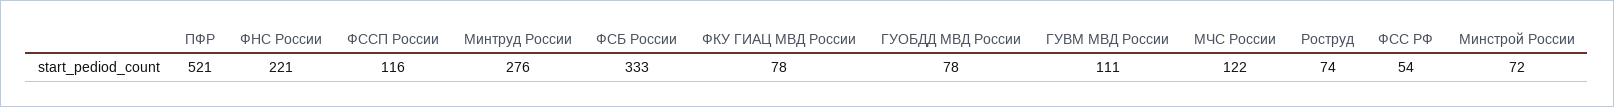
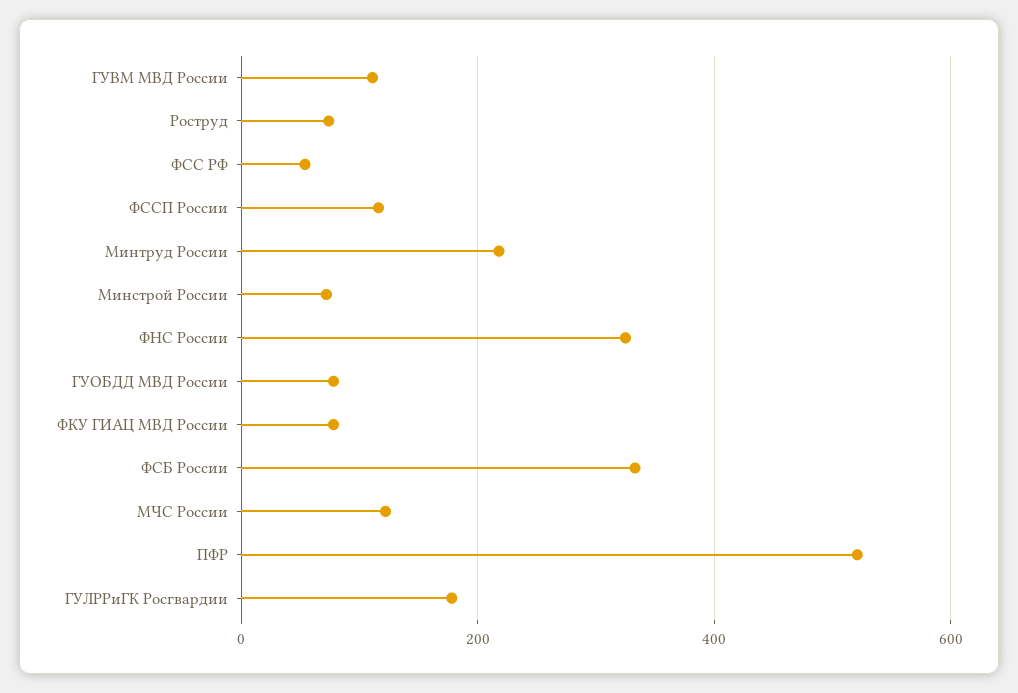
  {
    "ПФР": 521,
-   "ФНС России": 221,
+   "ФНС России": 320,
    "ФССП России": 116,
-   "Минтруд России": 276,
+   "Минтруд России": 220,
    "ФСБ России": 333,
    "ФКУ ГИАЦ МВД России": 78,
    "ГУОБДД МВД России": 78,
    "ГУВМ МВД России": 111,
    "МЧС России": 122,
    "Роструд": 74,
    "ФСС РФ": 54,
-   "Минстрой России": 72
+   "Минстрой России": 72,
+   "ГУЛРРиГК Росгвардии": 180
  }

